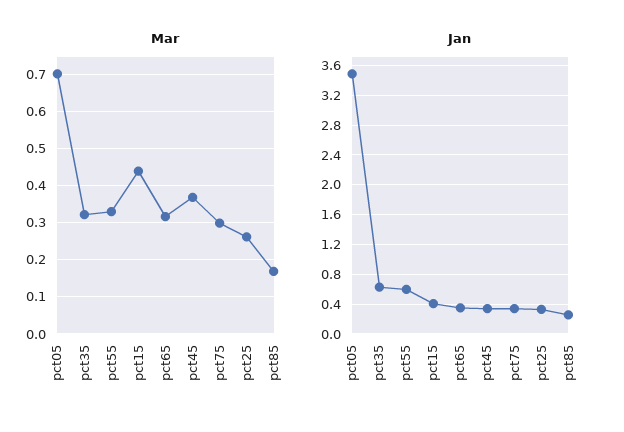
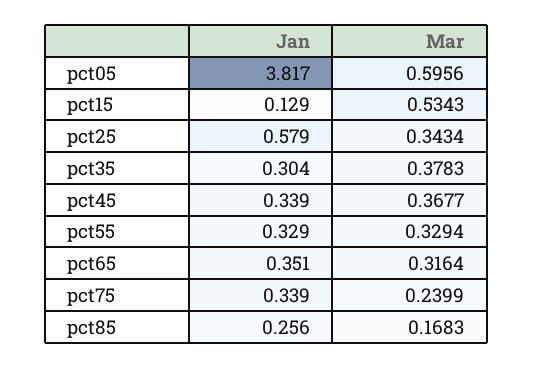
  {
    "Mar": {
-     "pct05": 0.7,
+     "pct05": 0.5956,
-     "pct35": 0.32,
+     "pct35": 0.3783,
      "pct55": 0.3294,
-     "pct15": 0.44,
+     "pct15": 0.5343,
      "pct65": 0.3164,
      "pct45": 0.3677,
-     "pct75": 0.3,
+     "pct75": 0.2399,
-     "pct25": 0.26,
+     "pct25": 0.3434,
      "pct85": 0.1683
    },
    "Jan": {
-     "pct05": 3.5,
+     "pct05": 3.817,
-     "pct35": 0.6,
+     "pct35": 0.304,
-     "pct55": 0.6,
+     "pct55": 0.329,
-     "pct15": 0.4,
+     "pct15": 0.129,
      "pct65": 0.351,
      "pct45": 0.339,
      "pct75": 0.339,
-     "pct25": 0.3,
+     "pct25": 0.579,
      "pct85": 0.256
    }
  }

